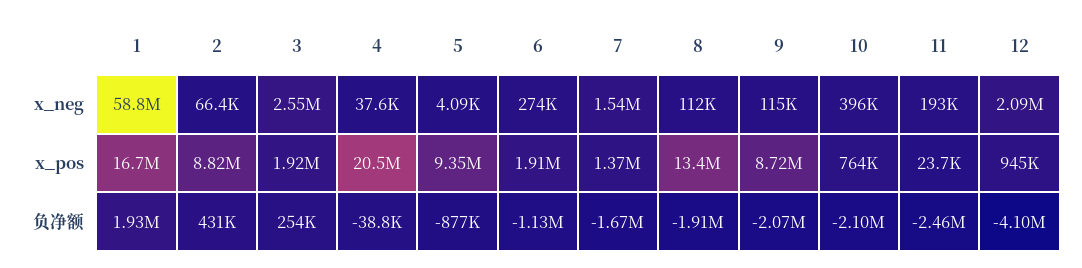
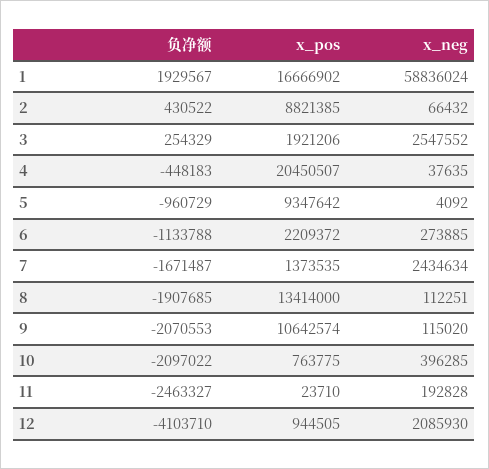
  {
    "1": {
      "x_neg": 58836024,
      "x_pos": 16666902,
      "负净额": 1929567
    },
    "2": {
      "x_neg": 66432,
      "x_pos": 8821385,
      "负净额": 430522
    },
    "3": {
      "x_neg": 2547552,
      "x_pos": 1921206,
      "负净额": 254329
    },
    "4": {
      "x_neg": 37635,
      "x_pos": 20450507,
-     "负净额": -38800
+     "负净额": -448183
    },
    "5": {
      "x_neg": 4092,
      "x_pos": 9347642,
-     "负净额": -877000
+     "负净额": -960729
    },
    "6": {
      "x_neg": 273885,
-     "x_pos": 1910000,
+     "x_pos": 2209372,
      "负净额": -1133788
    },
    "7": {
-     "x_neg": 1540000,
+     "x_neg": 2434634,
      "x_pos": 1373535,
      "负净额": -1671487
    },
    "8": {
      "x_neg": 112251,
      "x_pos": 13414000,
      "负净额": -1907685
    },
    "9": {
      "x_neg": 115020,
-     "x_pos": 8720000,
+     "x_pos": 10642574,
      "负净额": -2070553
    },
    "10": {
      "x_neg": 396285,
      "x_pos": 763775,
      "负净额": -2097022
    },
    "11": {
      "x_neg": 192828,
      "x_pos": 23710,
      "负净额": -2463327
    },
    "12": {
      "x_neg": 2085930,
      "x_pos": 944505,
      "负净额": -4103710
    }
  }

